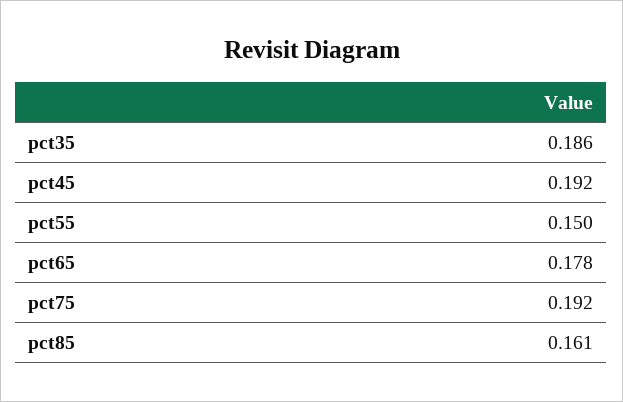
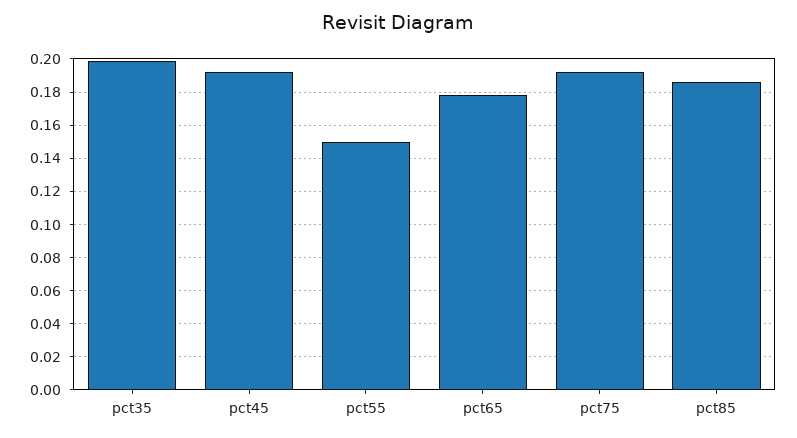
  {
-   "pct35": 0.186,
+   "pct35": 0.2,
    "pct45": 0.192,
    "pct55": 0.15,
    "pct65": 0.178,
    "pct75": 0.192,
-   "pct85": 0.161
+   "pct85": 0.185
  }

